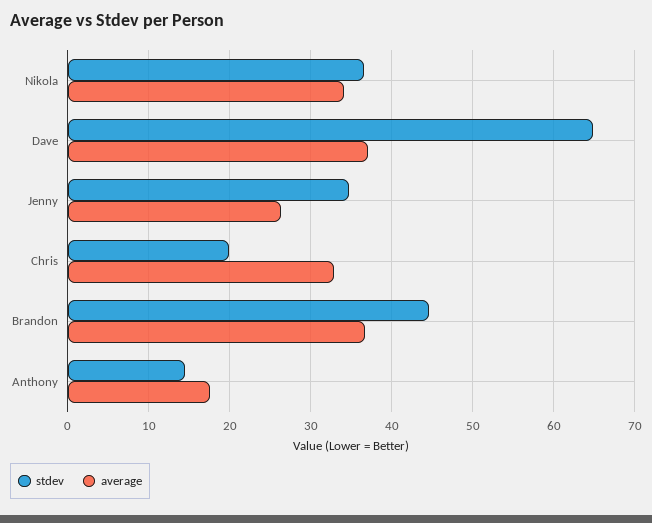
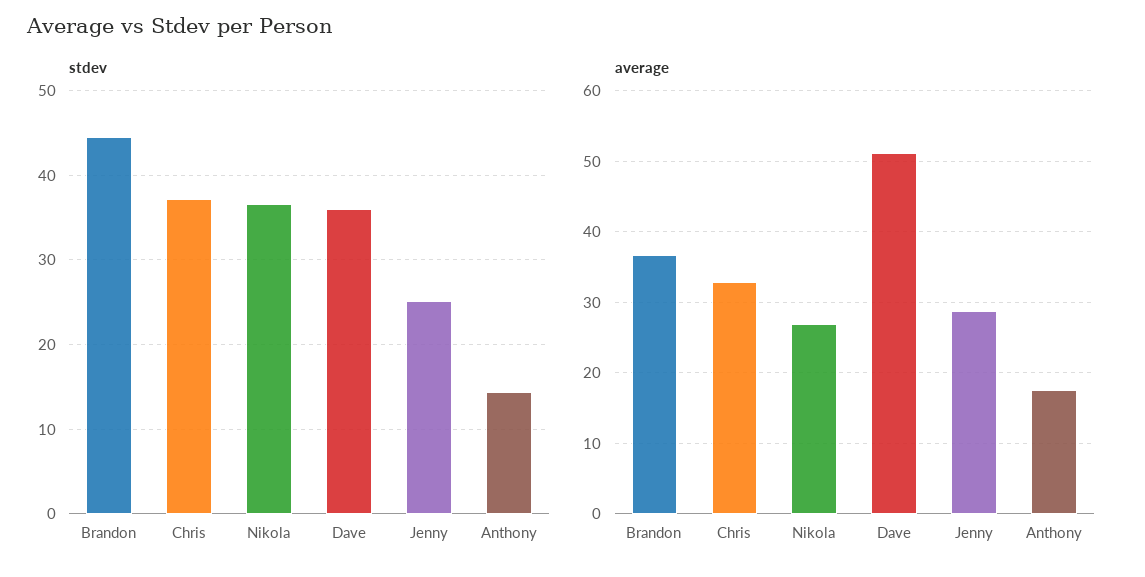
  {
    "stdev": {
      "Nikola": 37,
-     "Dave": 65,
+     "Dave": 36,
-     "Jenny": 35,
+     "Jenny": 25,
-     "Chris": 20,
+     "Chris": 37,
      "Brandon": 45,
      "Anthony": 14
    },
    "average": {
-     "Nikola": 34,
+     "Nikola": 27,
-     "Dave": 37,
+     "Dave": 51,
-     "Jenny": 26,
+     "Jenny": 29,
      "Chris": 33,
      "Brandon": 37,
      "Anthony": 18
    }
  }

